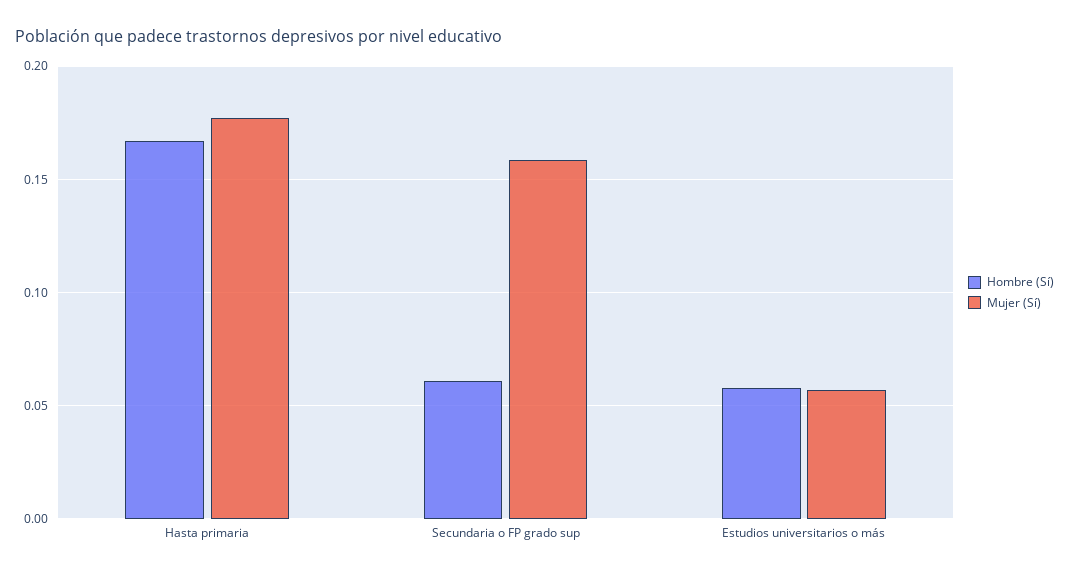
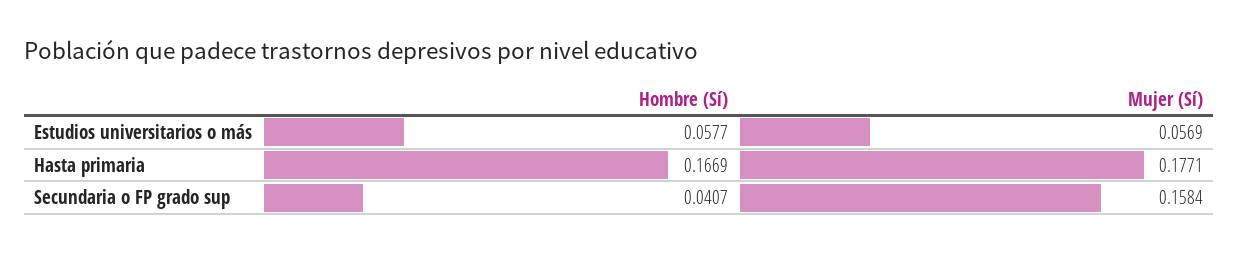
  {
    "Hombre (Sí)": {
      "Hasta primaria": 0.1669,
-     "Secundaria o FP grado sup": 0.06,
+     "Secundaria o FP grado sup": 0.0407,
      "Estudios universitarios o más": 0.0577
    },
    "Mujer (Sí)": {
      "Hasta primaria": 0.1771,
      "Secundaria o FP grado sup": 0.1584,
      "Estudios universitarios o más": 0.0569
    }
  }

